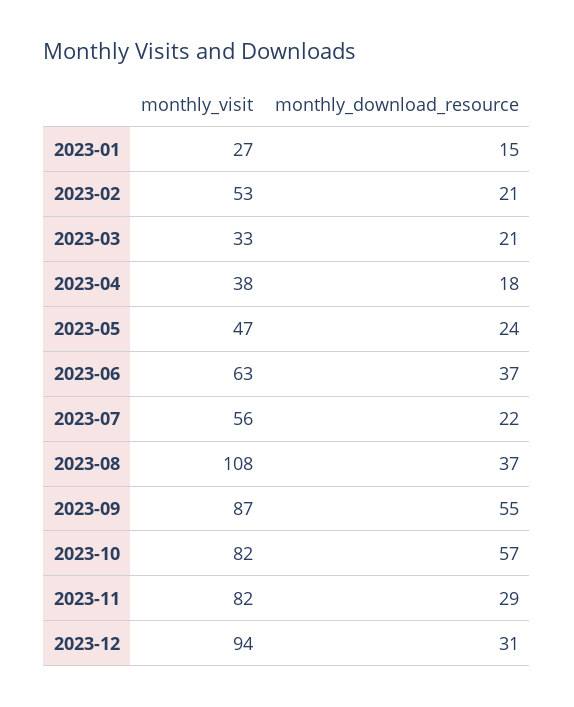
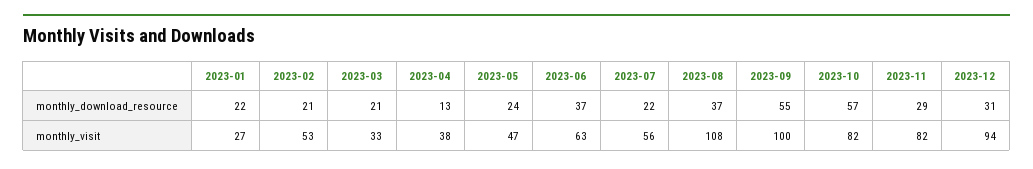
  {
    "monthly_visit": {
      "2023-01": 27,
      "2023-02": 53,
      "2023-03": 33,
      "2023-04": 38,
      "2023-05": 47,
      "2023-06": 63,
      "2023-07": 56,
      "2023-08": 108,
-     "2023-09": 87,
+     "2023-09": 100,
      "2023-10": 82,
      "2023-11": 82,
      "2023-12": 94
    },
    "monthly_download_resource": {
-     "2023-01": 15,
+     "2023-01": 22,
      "2023-02": 21,
      "2023-03": 21,
-     "2023-04": 18,
+     "2023-04": 13,
      "2023-05": 24,
      "2023-06": 37,
      "2023-07": 22,
      "2023-08": 37,
      "2023-09": 55,
      "2023-10": 57,
      "2023-11": 29,
      "2023-12": 31
    }
  }

